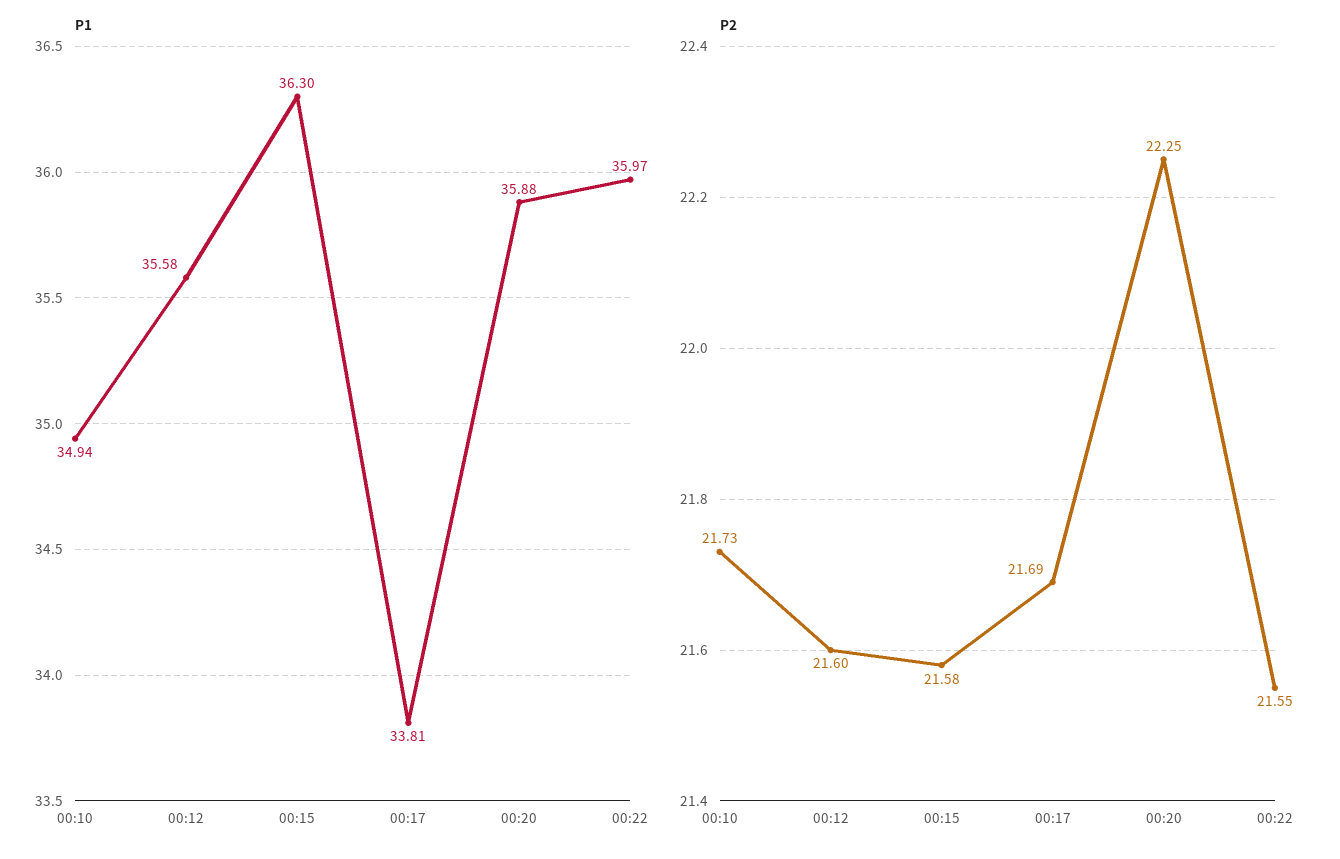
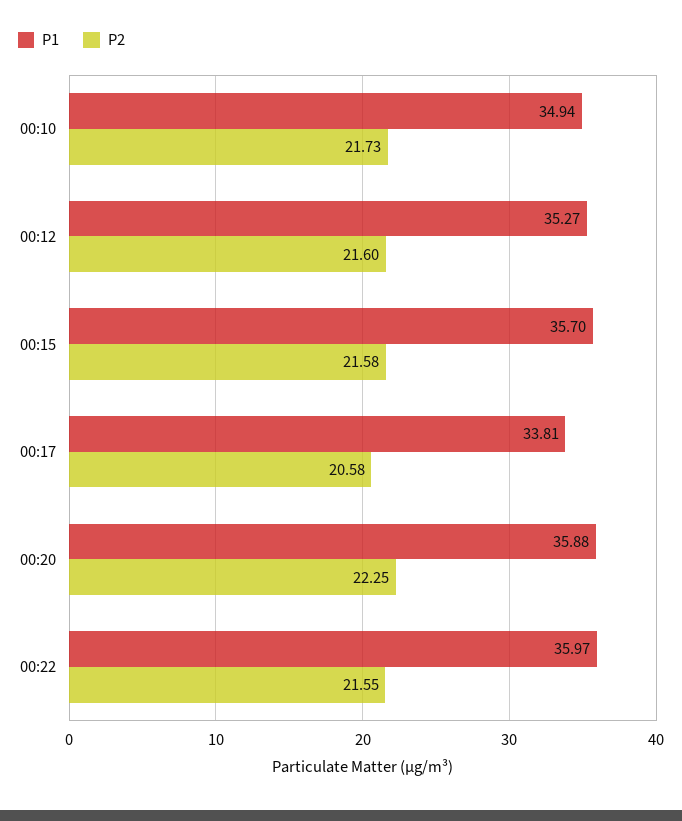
  {
    "P1": {
      "00:10": 34.94,
-     "00:12": 35.58,
+     "00:12": 35.27,
-     "00:15": 36.3,
+     "00:15": 35.7,
      "00:17": 33.81,
      "00:20": 35.88,
      "00:22": 35.97
    },
    "P2": {
      "00:10": 21.73,
      "00:12": 21.6,
      "00:15": 21.58,
-     "00:17": 21.69,
+     "00:17": 20.58,
      "00:20": 22.25,
      "00:22": 21.55
    }
  }

